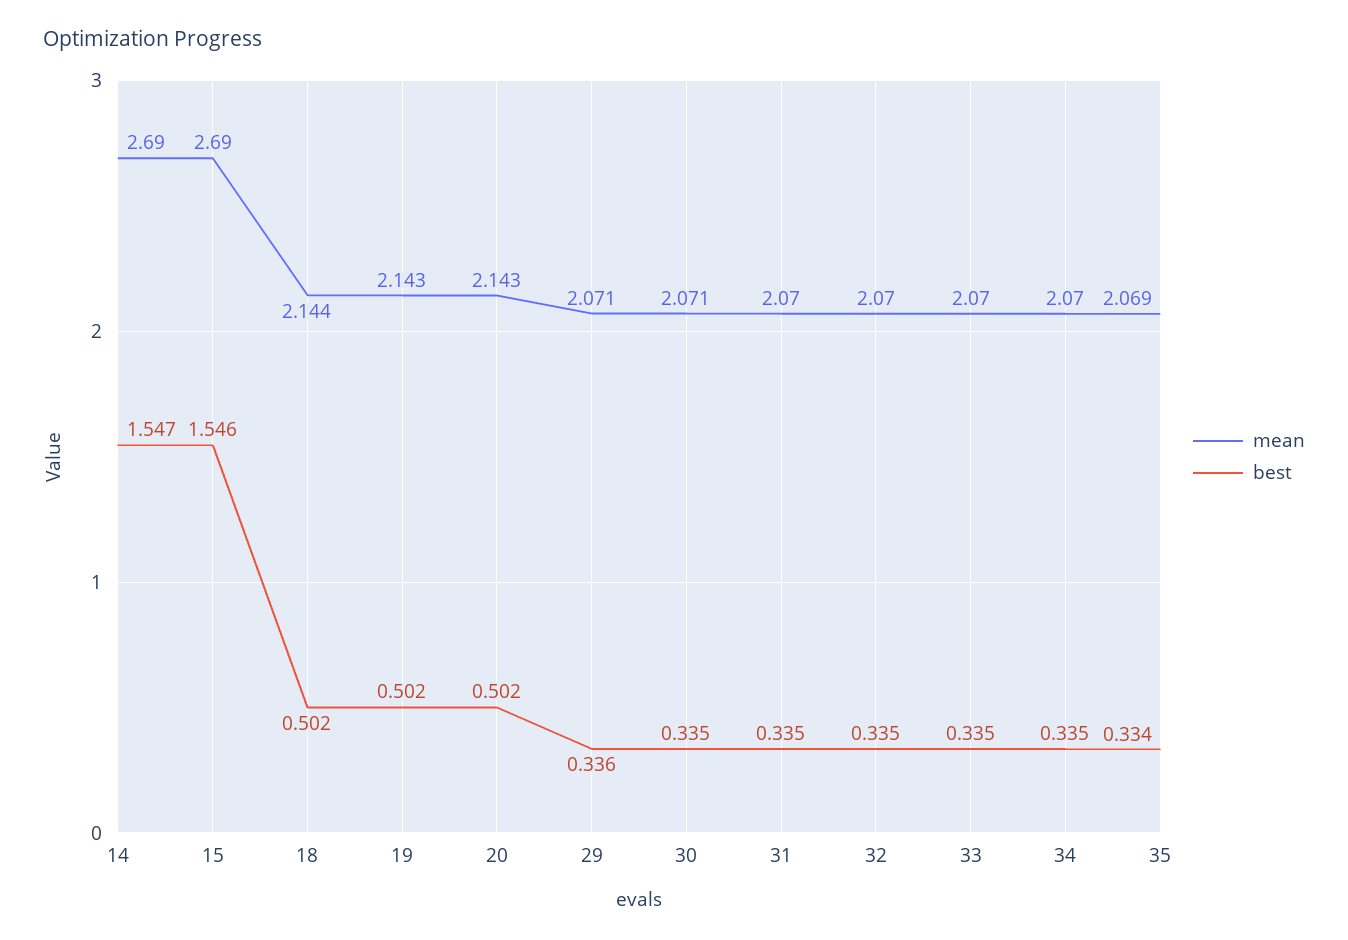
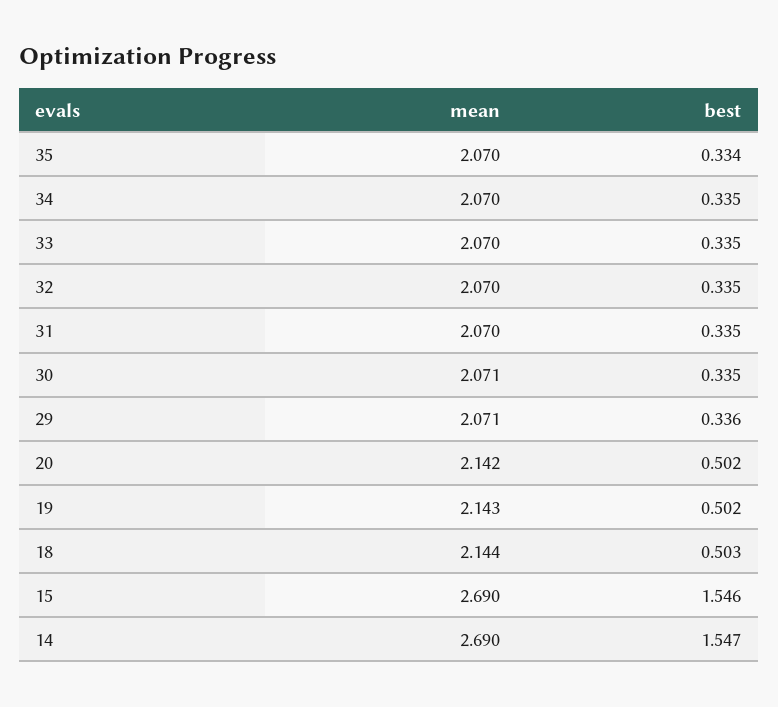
  {
    "mean": {
      "14": 2.69,
      "15": 2.69,
      "18": 2.144,
      "19": 2.143,
-     "20": 2.143,
+     "20": 2.142,
      "29": 2.071,
      "30": 2.071,
      "31": 2.07,
      "32": 2.07,
      "33": 2.07,
      "34": 2.07,
-     "35": 2.069
+     "35": 2.07
    },
    "best": {
      "14": 1.547,
      "15": 1.546,
-     "18": 0.502,
+     "18": 0.503,
      "19": 0.502,
      "20": 0.502,
      "29": 0.336,
      "30": 0.335,
      "31": 0.335,
      "32": 0.335,
      "33": 0.335,
      "34": 0.335,
      "35": 0.334
    }
  }

